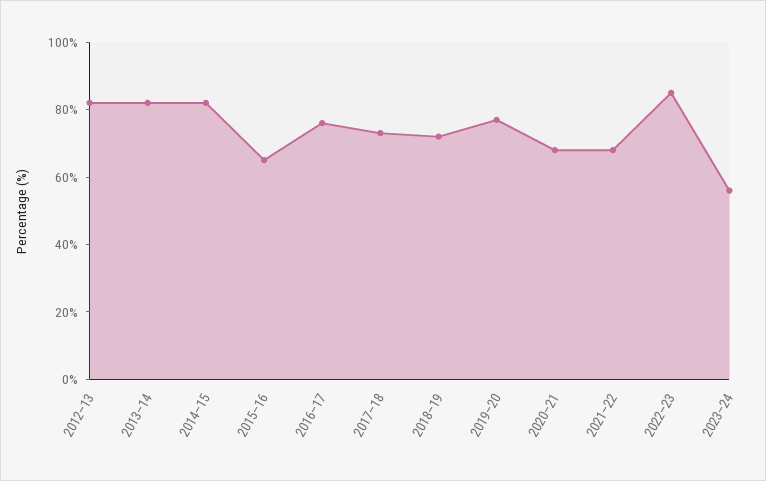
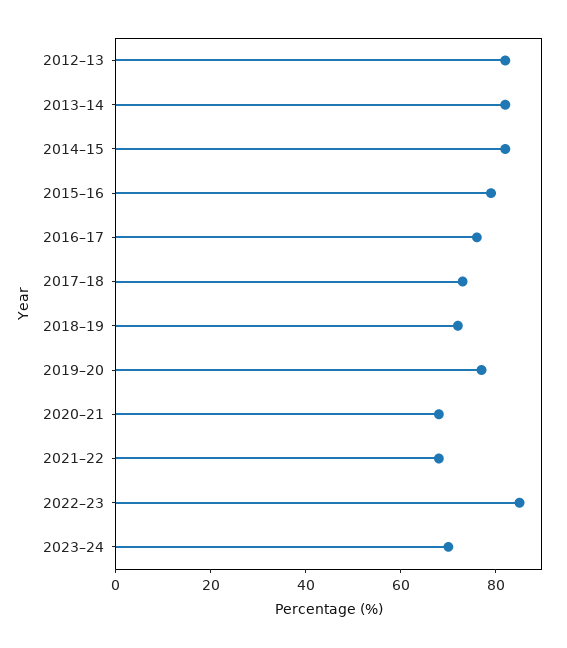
  {
    "2012–13": 80,
    "2013–14": 80,
    "2014–15": 80,
-   "2015–16": 65,
+   "2015–16": 80,
    "2016–17": 75,
    "2017–18": 75,
    "2018–19": 70,
    "2019–20": 75,
    "2020–21": 70,
    "2021–22": 70,
    "2022–23": 85,
-   "2023–24": 55
+   "2023–24": 70
  }

